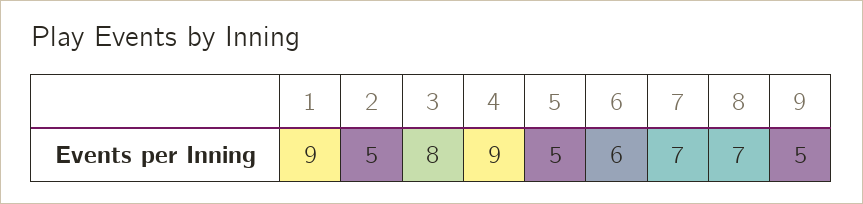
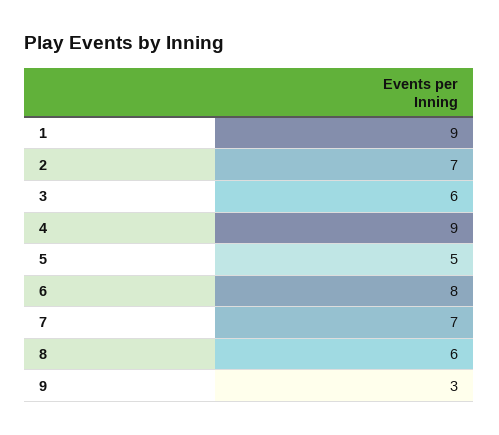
  {
    "1": 9,
-   "2": 5,
+   "2": 7,
-   "3": 8,
+   "3": 6,
    "4": 9,
    "5": 5,
-   "6": 6,
+   "6": 8,
    "7": 7,
-   "8": 7,
+   "8": 6,
-   "9": 5
+   "9": 3
  }

